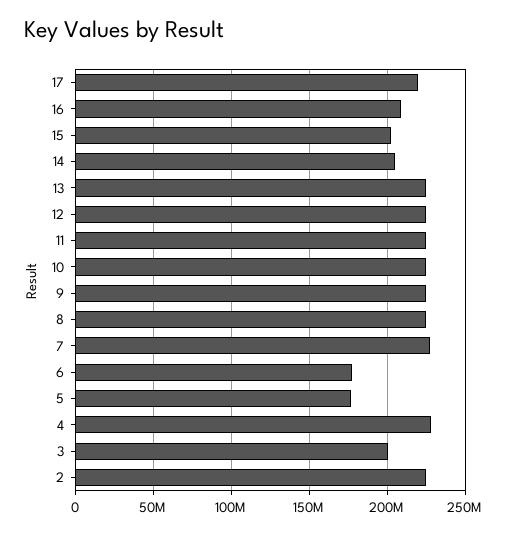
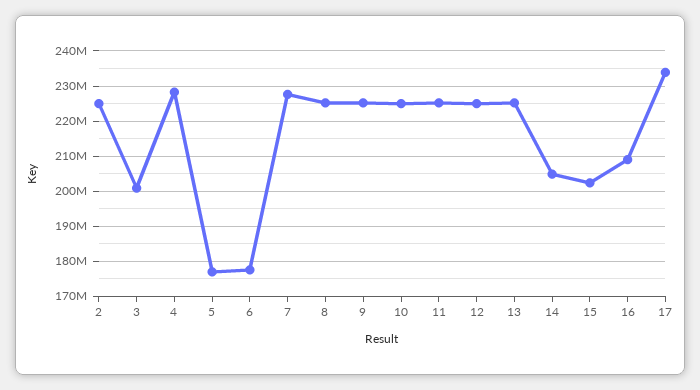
  {
-   "17": 220000000,
+   "17": 234000000,
    "16": 208000000,
    "15": 202000000,
    "14": 204000000,
    "13": 226000000,
    "12": 224000000,
    "11": 226000000,
    "10": 224000000,
    "9": 226000000,
    "8": 226000000,
    "7": 228000000,
    "6": 178000000,
    "5": 176000000,
    "4": 228000000,
    "3": 200000000,
    "2": 224000000
  }

